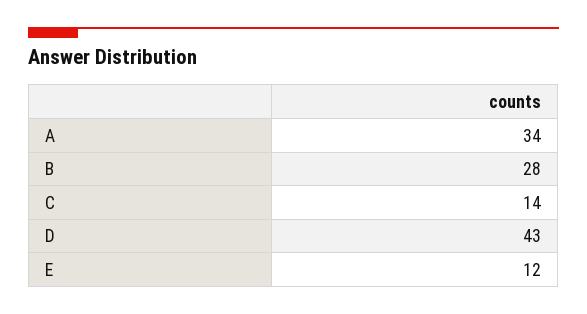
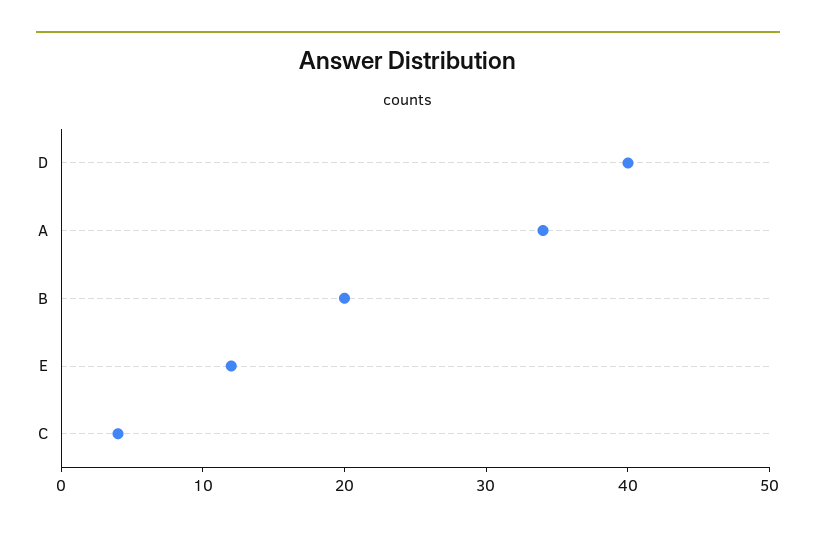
  {
    "A": 34,
-   "B": 28,
+   "B": 20,
-   "C": 14,
+   "C": 4,
-   "D": 43,
+   "D": 40,
    "E": 12
  }

